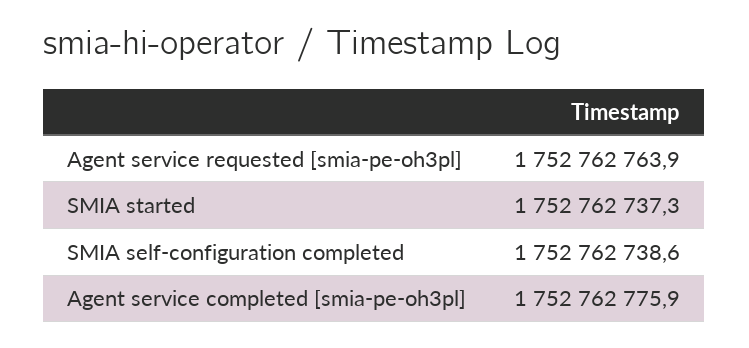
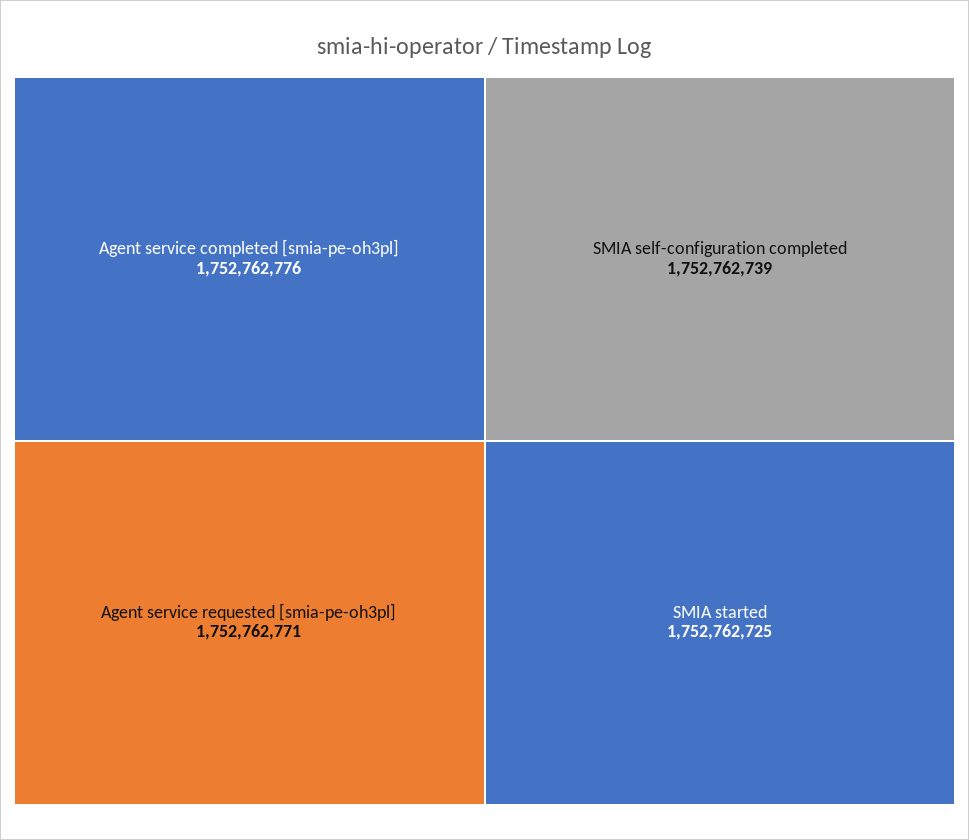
  {
-   "Agent service requested [smia-pe-oh3pl]": 1752762763.9,
+   "Agent service requested [smia-pe-oh3pl]": 1752762771,
-   "SMIA started": 1752762737.3,
+   "SMIA started": 1752762725,
    "SMIA self-configuration completed": 1752762738.6,
    "Agent service completed [smia-pe-oh3pl]": 1752762775.9
  }

